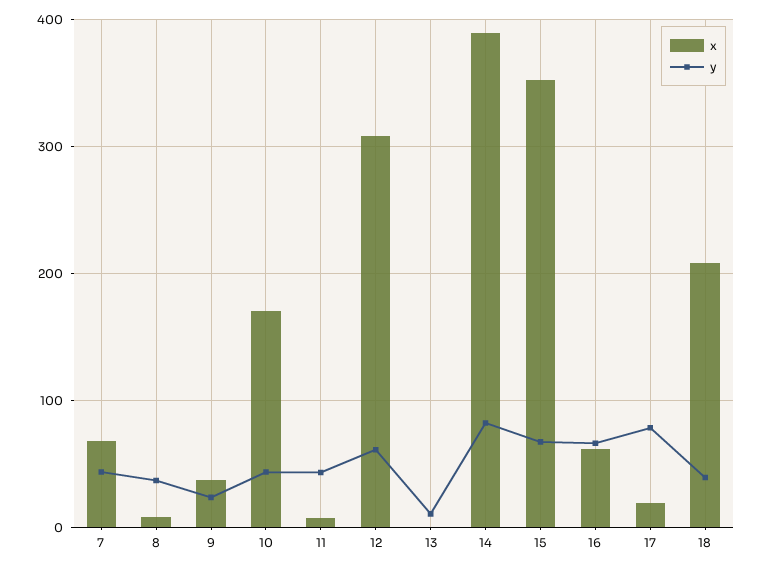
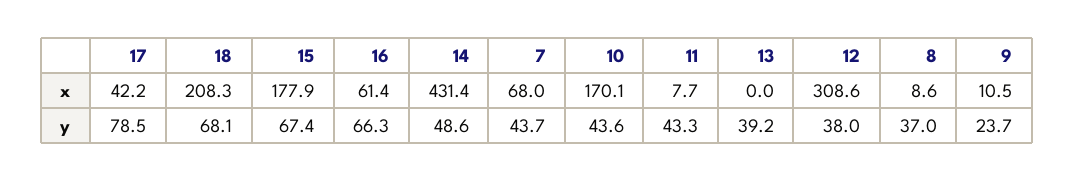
  {
    "x": {
      "7": 68,
      "8": 8.6,
-     "9": 40,
+     "9": 10.5,
      "10": 170.1,
      "11": 7.7,
      "12": 308.6,
      "13": 0,
-     "14": 390,
+     "14": 431.4,
-     "15": 350,
+     "15": 177.9,
      "16": 61.4,
-     "17": 20,
+     "17": 42.2,
      "18": 208.3
    },
    "y": {
      "7": 43.7,
      "8": 37,
      "9": 23.7,
      "10": 43.6,
      "11": 43.3,
-     "12": 60,
+     "12": 38,
-     "13": 10,
+     "13": 39.2,
-     "14": 80,
+     "14": 48.6,
      "15": 67.4,
      "16": 66.3,
      "17": 78.5,
-     "18": 40
+     "18": 68.1
    }
  }

